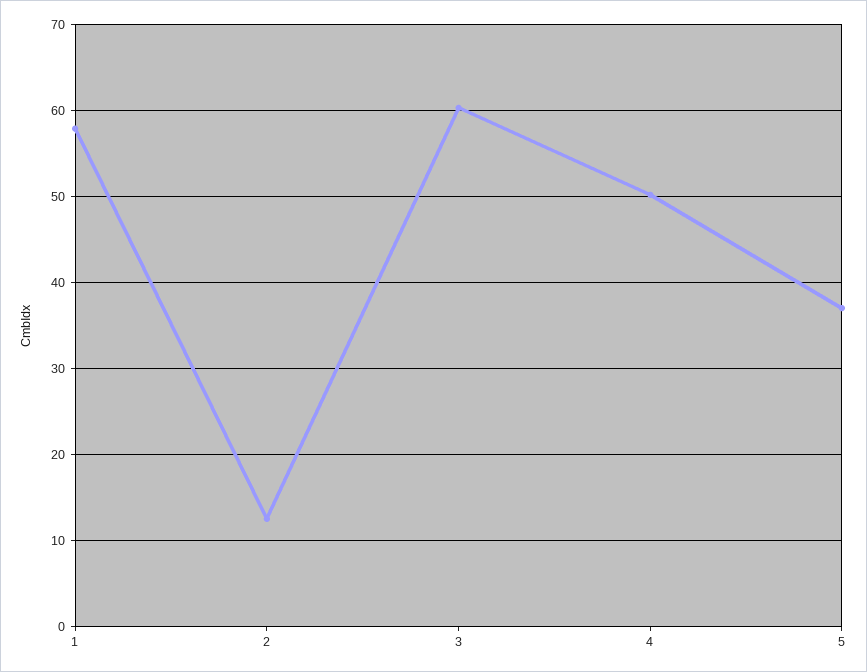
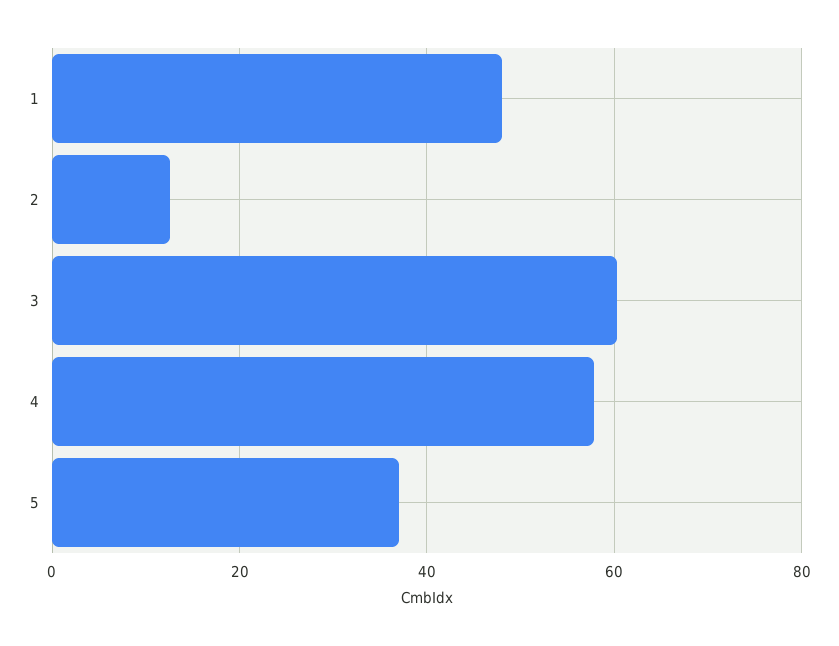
  {
-   "1": 58,
+   "1": 48,
    "2": 13,
    "3": 60,
-   "4": 50,
+   "4": 58,
    "5": 37
  }

